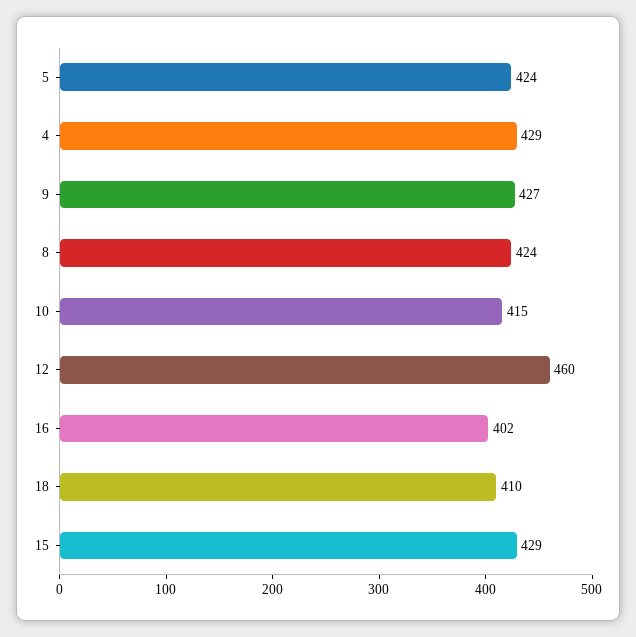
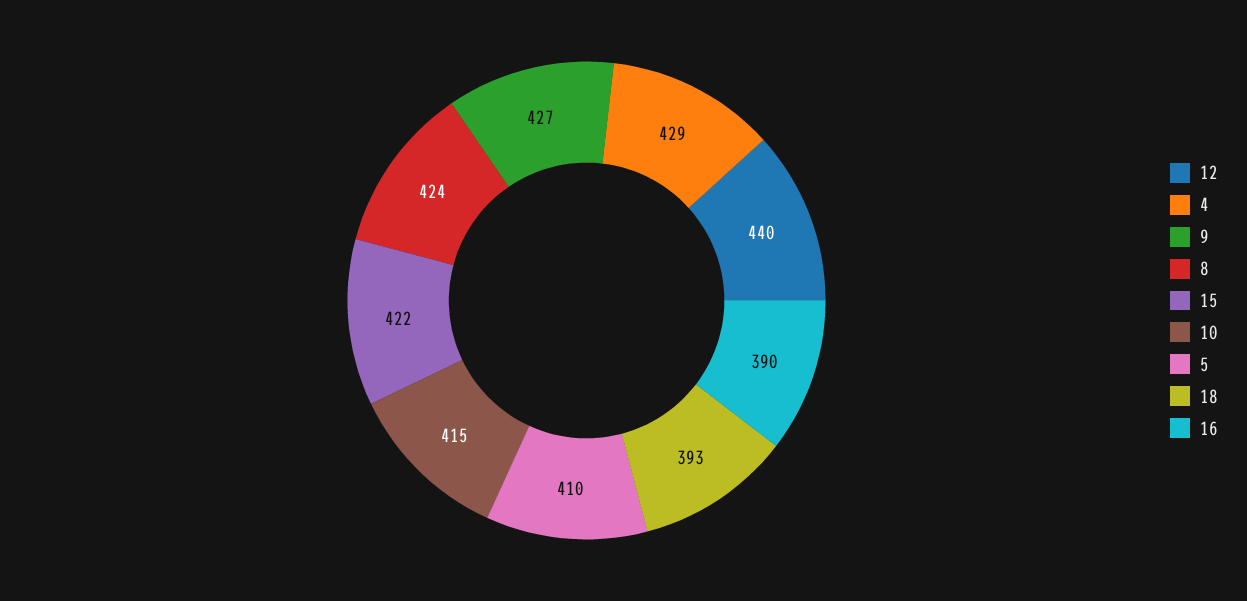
  {
-   "5": 424,
+   "5": 410,
    "4": 429,
    "9": 427,
    "8": 424,
    "10": 415,
-   "12": 460,
+   "12": 440,
-   "16": 402,
+   "16": 390,
-   "18": 410,
+   "18": 393,
-   "15": 429
+   "15": 422
  }

